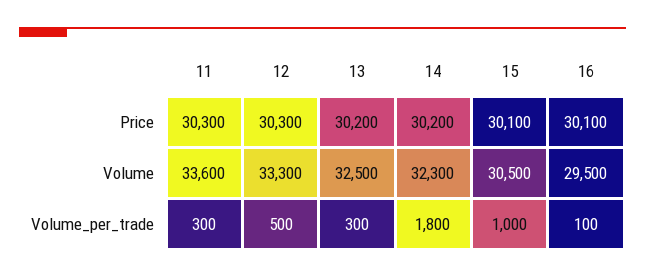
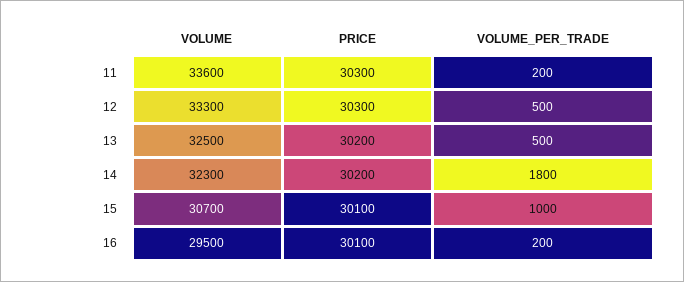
  {
    "11": {
      "Price": 30300,
      "Volume": 33600,
-     "Volume_per_trade": 300
+     "Volume_per_trade": 200
    },
    "12": {
      "Price": 30300,
      "Volume": 33300,
      "Volume_per_trade": 500
    },
    "13": {
      "Price": 30200,
      "Volume": 32500,
-     "Volume_per_trade": 300
+     "Volume_per_trade": 500
    },
    "14": {
      "Price": 30200,
      "Volume": 32300,
      "Volume_per_trade": 1800
    },
    "15": {
      "Price": 30100,
-     "Volume": 30500,
+     "Volume": 30700,
      "Volume_per_trade": 1000
    },
    "16": {
      "Price": 30100,
      "Volume": 29500,
-     "Volume_per_trade": 100
+     "Volume_per_trade": 200
    }
  }

